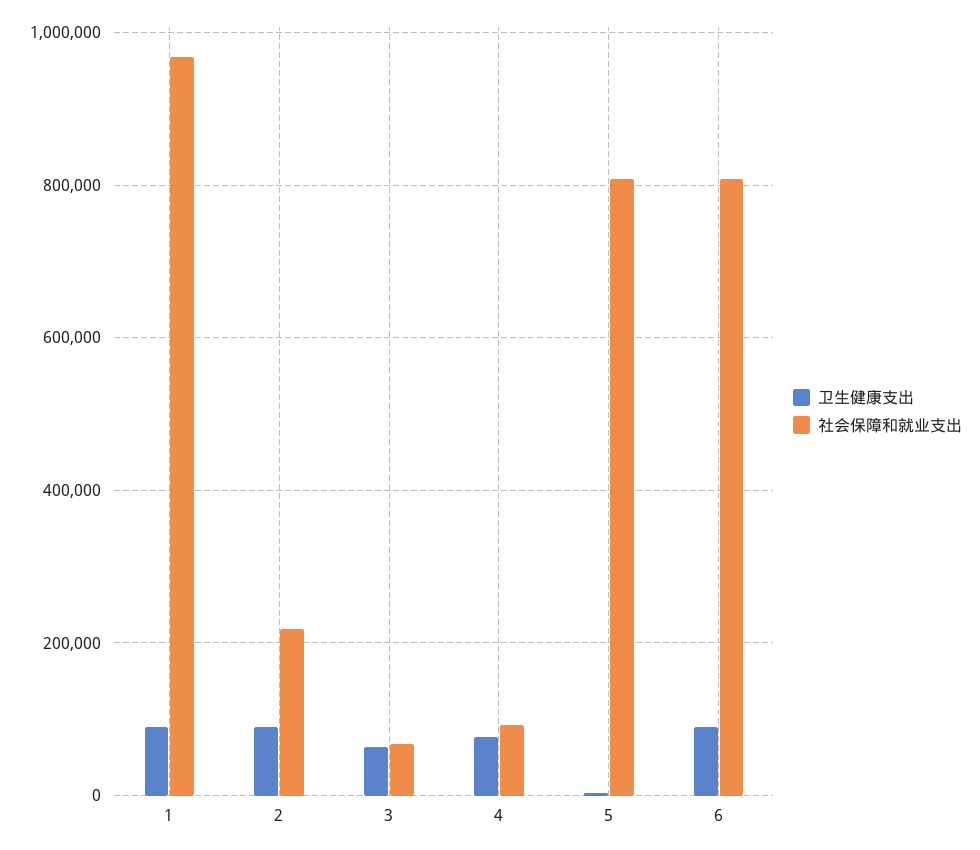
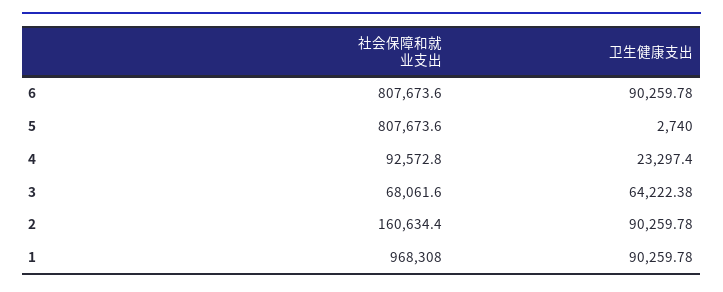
  {
    "卫生健康支出": {
      "1": 90259.78,
      "2": 90259.78,
      "3": 64222.38,
-     "4": 80000,
+     "4": 23297.4,
      "5": 2740,
      "6": 90259.78
    },
    "社会保障和就业支出": {
      "1": 968308,
-     "2": 220000,
+     "2": 160634.4,
      "3": 68061.6,
      "4": 92572.8,
      "5": 807673.6,
      "6": 807673.6
    }
  }

